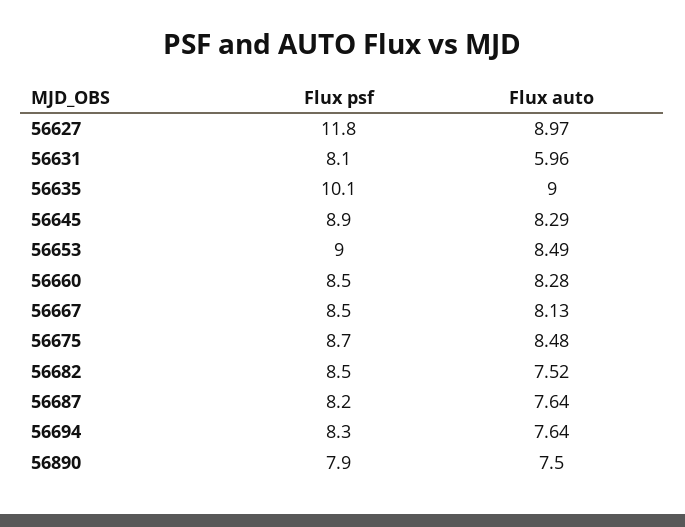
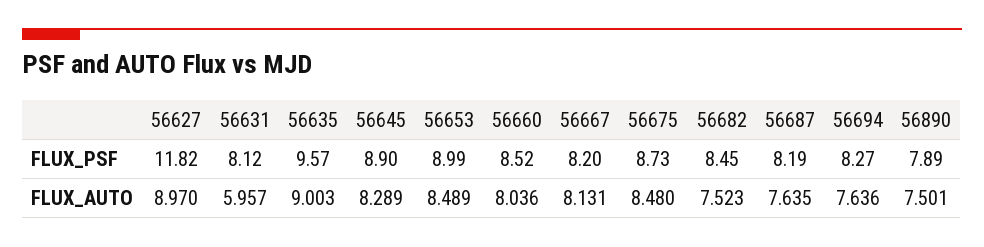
  {
    "Flux psf": {
      "56627": 11.82,
      "56631": 8.12,
-     "56635": 10.1,
+     "56635": 9.57,
      "56645": 8.9,
      "56653": 8.99,
      "56660": 8.52,
-     "56667": 8.5,
+     "56667": 8.2,
      "56675": 8.73,
      "56682": 8.45,
      "56687": 8.19,
      "56694": 8.27,
      "56890": 7.89
    },
    "Flux auto": {
      "56627": 8.97,
      "56631": 5.957,
      "56635": 9.003,
      "56645": 8.289,
      "56653": 8.489,
-     "56660": 8.28,
+     "56660": 8.036,
      "56667": 8.131,
      "56675": 8.48,
      "56682": 7.523,
      "56687": 7.635,
      "56694": 7.636,
      "56890": 7.501
    }
  }

